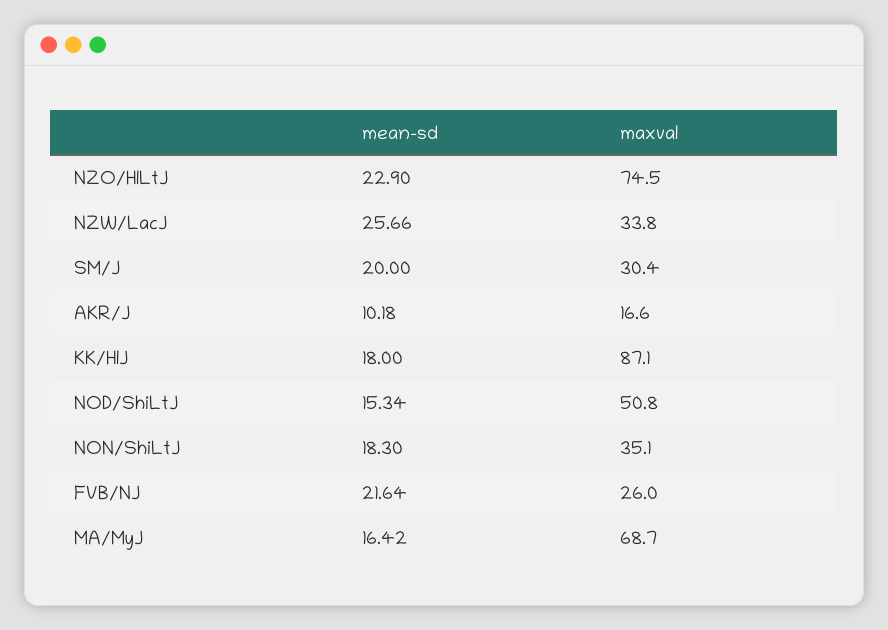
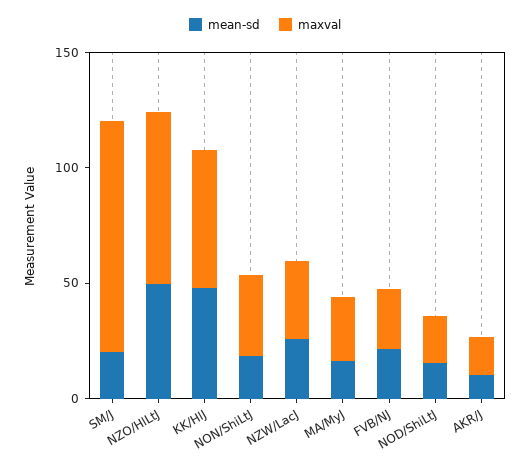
  {
    "mean-sd": {
-     "NZO/HlLtJ": 22.9,
+     "NZO/HlLtJ": 50,
      "NZW/LacJ": 25.66,
      "SM/J": 20,
      "AKR/J": 10.18,
-     "KK/HlJ": 18,
+     "KK/HlJ": 50,
      "NOD/ShiLtJ": 15.34,
      "NON/ShiLtJ": 18.3,
      "FVB/NJ": 21.64,
      "MA/MyJ": 16.42
    },
    "maxval": {
      "NZO/HlLtJ": 74.5,
      "NZW/LacJ": 33.8,
-     "SM/J": 30.4,
+     "SM/J": 100,
      "AKR/J": 16.6,
-     "KK/HlJ": 87.1,
+     "KK/HlJ": 60,
-     "NOD/ShiLtJ": 50.8,
+     "NOD/ShiLtJ": 20,
      "NON/ShiLtJ": 35.1,
      "FVB/NJ": 26,
-     "MA/MyJ": 68.7
+     "MA/MyJ": 30
    }
  }

